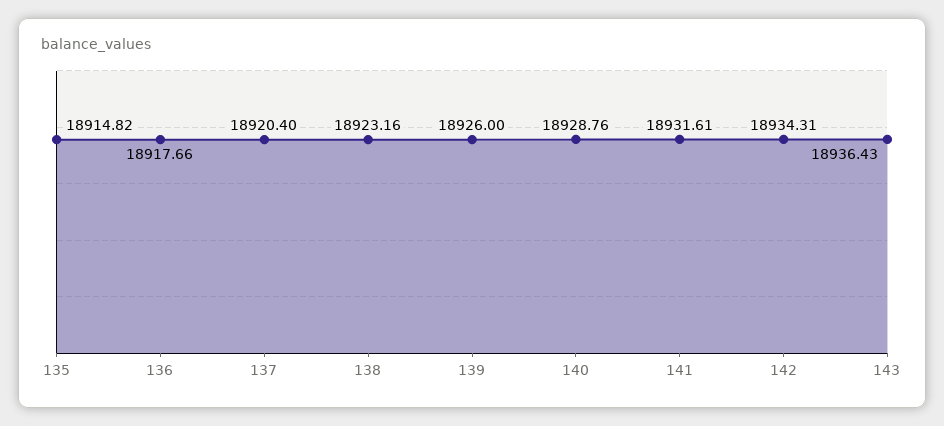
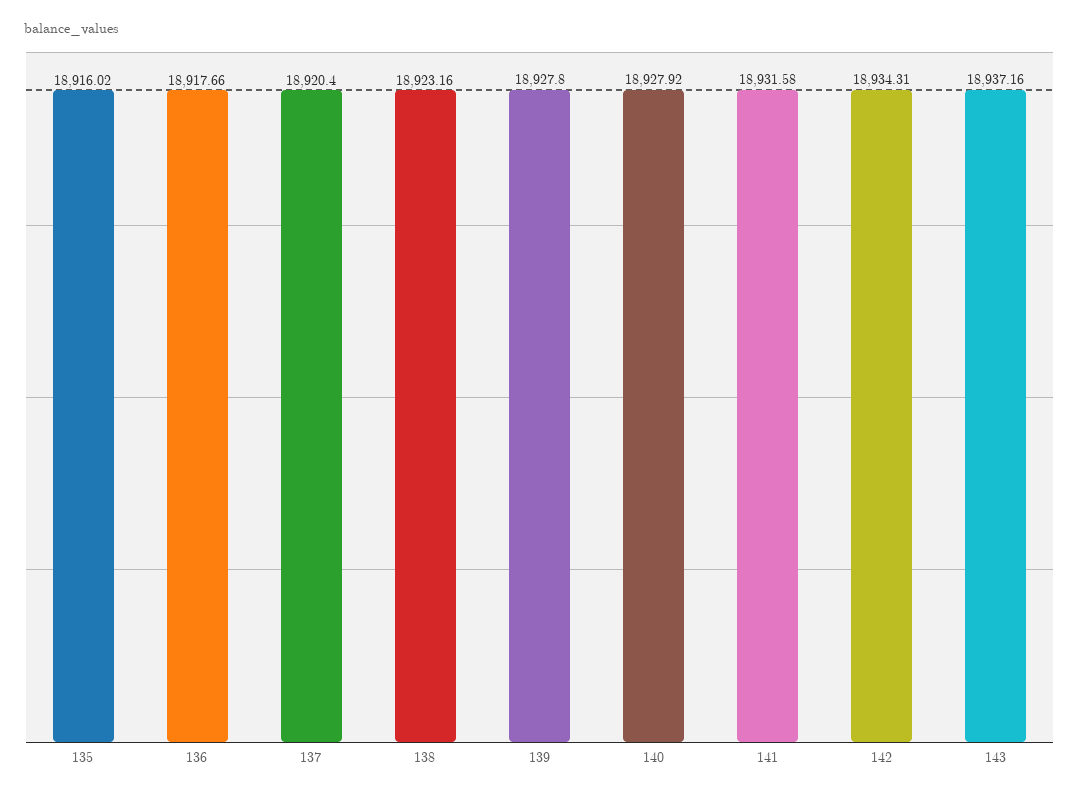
  {
-   "135": 18914.82,
+   "135": 18916.02,
    "136": 18917.66,
    "137": 18920.4,
    "138": 18923.16,
-   "139": 18926,
+   "139": 18927.8,
-   "140": 18928.76,
+   "140": 18927.92,
-   "141": 18931.61,
+   "141": 18931.58,
    "142": 18934.31,
-   "143": 18936.43
+   "143": 18937.16
  }

